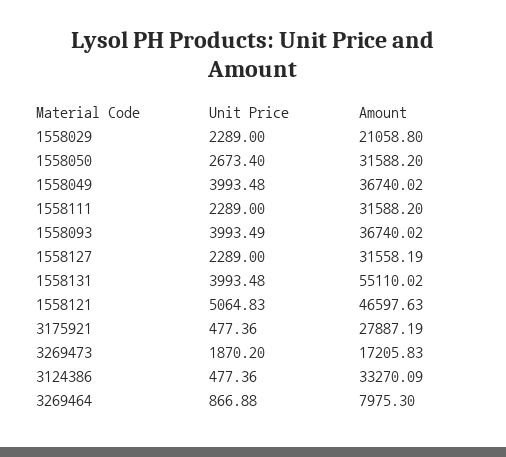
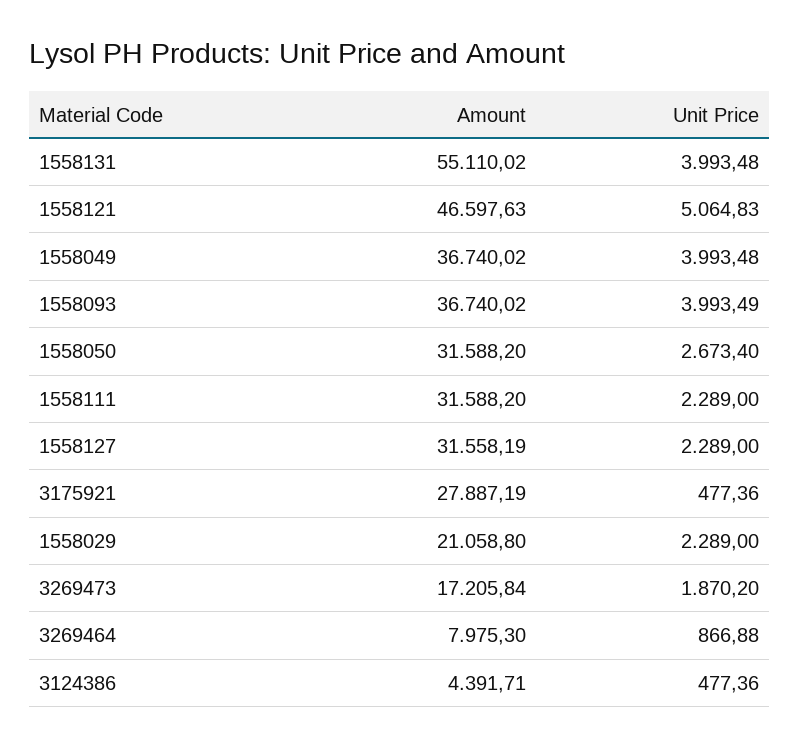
  {
    "Unit Price": {
      "1558029": 2289,
      "1558050": 2673.4,
      "1558049": 3993.48,
      "1558111": 2289,
      "1558093": 3993.49,
      "1558127": 2289,
      "1558131": 3993.48,
      "1558121": 5064.83,
      "3175921": 477.36,
      "3269473": 1870.2,
      "3124386": 477.36,
      "3269464": 866.88
    },
    "Amount": {
      "1558029": 21058.8,
      "1558050": 31588.2,
      "1558049": 36740.02,
      "1558111": 31588.2,
      "1558093": 36740.02,
      "1558127": 31558.19,
      "1558131": 55110.02,
      "1558121": 46597.63,
      "3175921": 27887.19,
-     "3269473": 17205.83,
+     "3269473": 17205.84,
-     "3124386": 33270.09,
+     "3124386": 4391.71,
      "3269464": 7975.3
    }
  }

